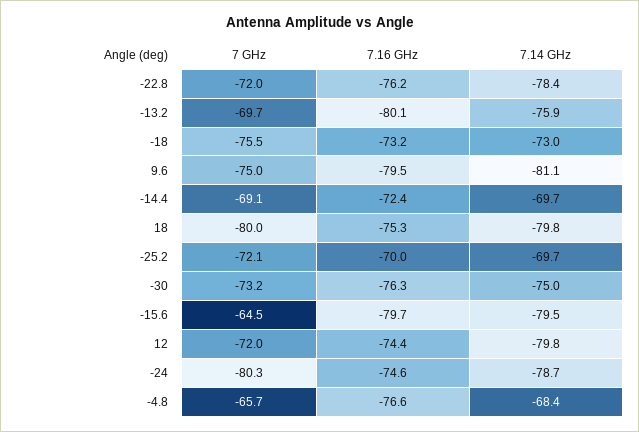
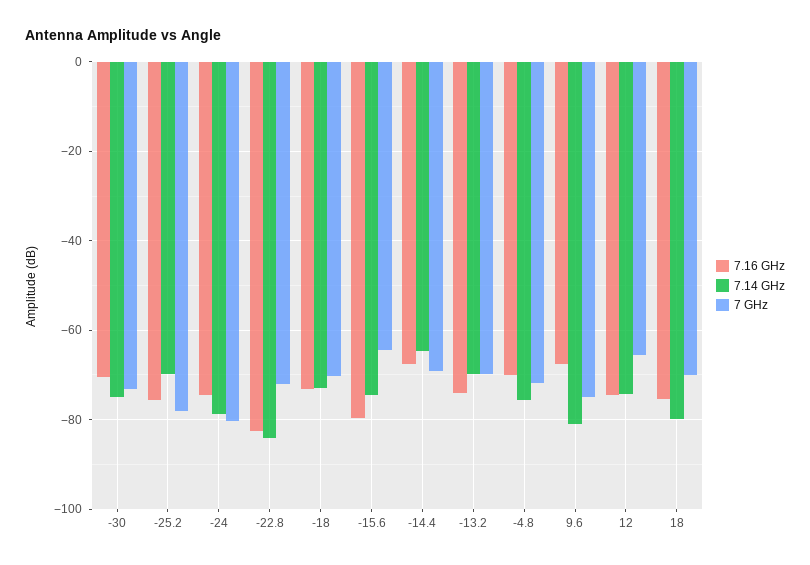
  {
    "7 GHz": {
      "-22.8": -72,
      "-13.2": -69.7,
-     "-18": -75.5,
+     "-18": -70,
      "9.6": -75,
      "-14.4": -69.1,
-     "18": -80,
+     "18": -70,
-     "-25.2": -72.1,
+     "-25.2": -78,
      "-30": -73.2,
      "-15.6": -64.5,
-     "12": -72,
+     "12": -66,
      "-24": -80.3,
-     "-4.8": -65.7
+     "-4.8": -72
    },
    "7.16 GHz": {
-     "-22.8": -76.2,
+     "-22.8": -82,
-     "-13.2": -80.1,
+     "-13.2": -74,
      "-18": -73.2,
-     "9.6": -79.5,
+     "9.6": -68,
-     "-14.4": -72.4,
+     "-14.4": -68,
      "18": -75.3,
-     "-25.2": -70,
+     "-25.2": -76,
-     "-30": -76.3,
+     "-30": -70,
      "-15.6": -79.7,
      "12": -74.4,
      "-24": -74.6,
-     "-4.8": -76.6
+     "-4.8": -70
    },
    "7.14 GHz": {
-     "-22.8": -78.4,
+     "-22.8": -84,
-     "-13.2": -75.9,
+     "-13.2": -70,
      "-18": -73,
      "9.6": -81.1,
-     "-14.4": -69.7,
+     "-14.4": -64,
      "18": -79.8,
      "-25.2": -69.7,
      "-30": -75,
-     "-15.6": -79.5,
+     "-15.6": -74,
-     "12": -79.8,
+     "12": -74,
      "-24": -78.7,
-     "-4.8": -68.4
+     "-4.8": -76
    }
  }

